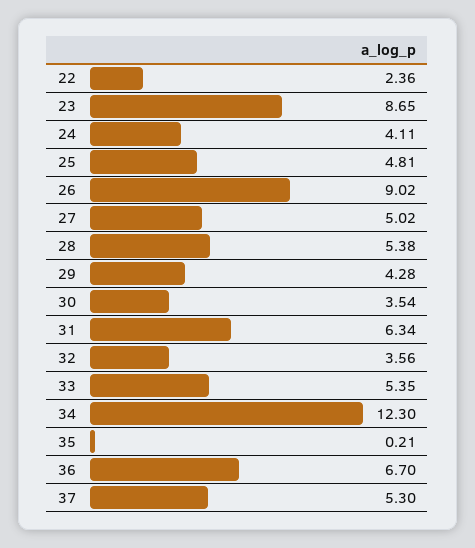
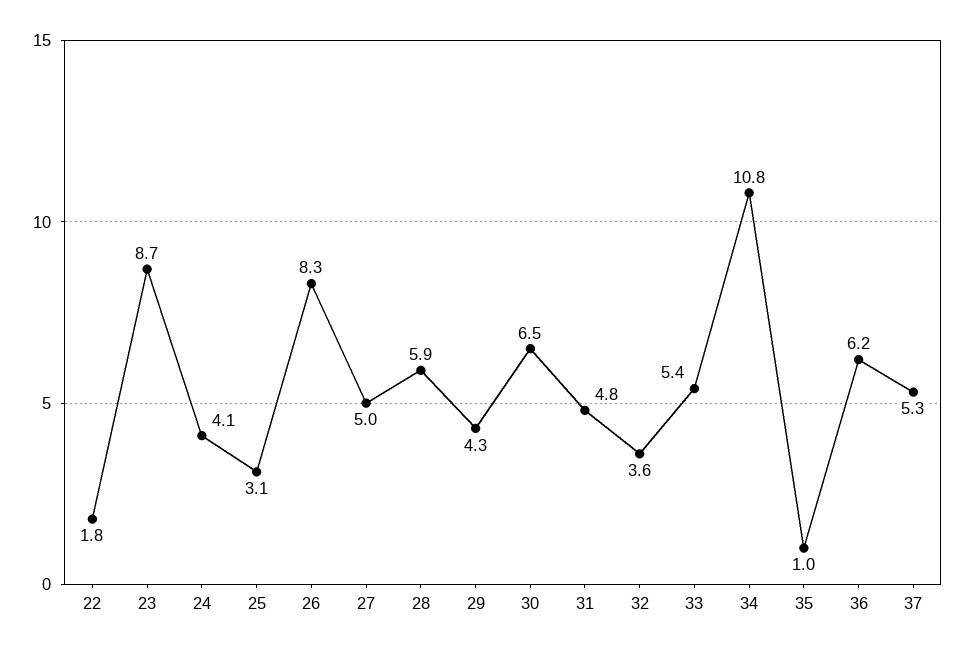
  {
-   "22": 2.36,
+   "22": 1.8,
    "23": 8.65,
    "24": 4.11,
-   "25": 4.81,
+   "25": 3.1,
-   "26": 9.02,
+   "26": 8.3,
    "27": 5.02,
-   "28": 5.38,
+   "28": 5.9,
    "29": 4.28,
-   "30": 3.54,
+   "30": 6.5,
-   "31": 6.34,
+   "31": 4.8,
    "32": 3.56,
    "33": 5.35,
-   "34": 12.3,
+   "34": 10.8,
-   "35": 0.21,
+   "35": 1,
-   "36": 6.7,
+   "36": 6.2,
    "37": 5.3
  }

